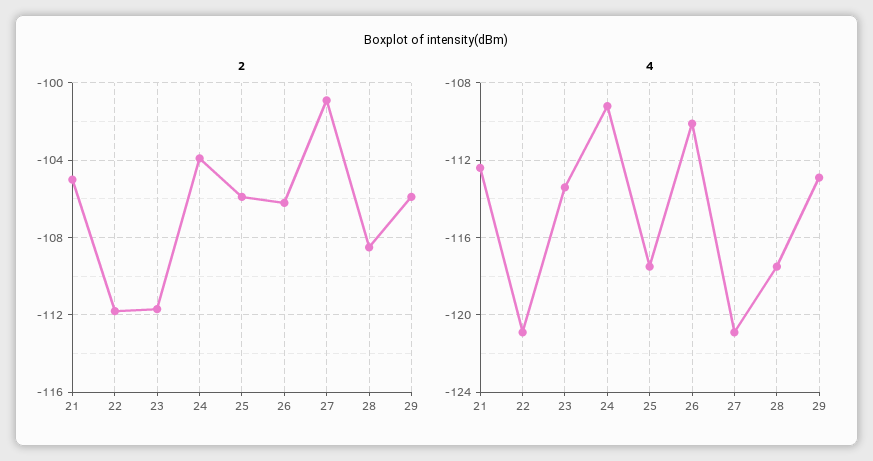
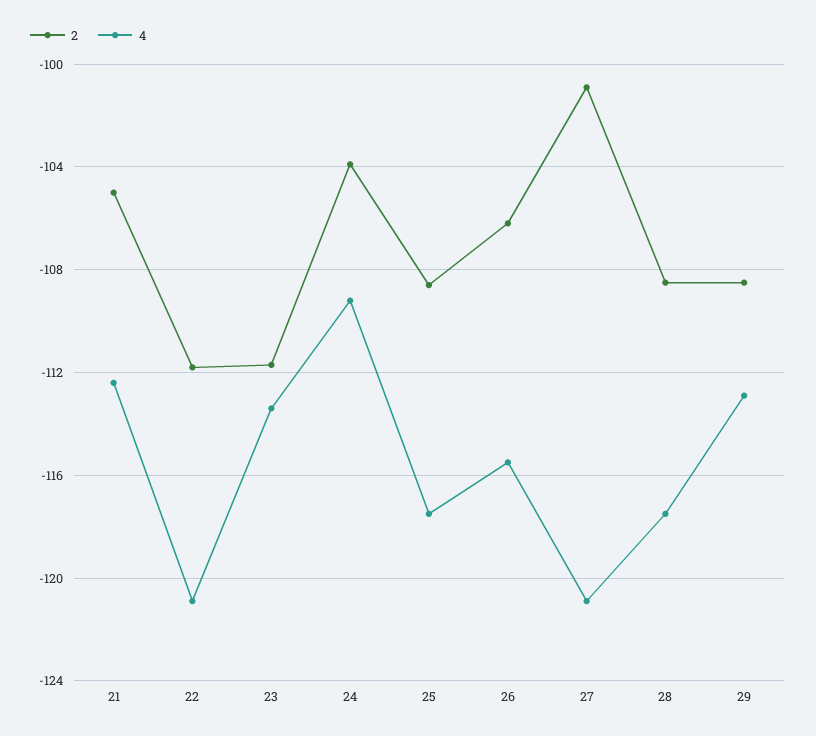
  {
    "2": {
      "21": -105,
      "22": -112,
      "23": -111.5,
      "24": -104,
-     "25": -106,
+     "25": -108.5,
      "26": -106,
      "27": -101,
      "28": -108.5,
-     "29": -106
+     "29": -108.5
    },
    "4": {
      "21": -112.5,
      "22": -121,
      "23": -113.5,
      "24": -109,
      "25": -117.5,
-     "26": -110,
+     "26": -115.5,
      "27": -121,
      "28": -117.5,
      "29": -113
    }
  }

